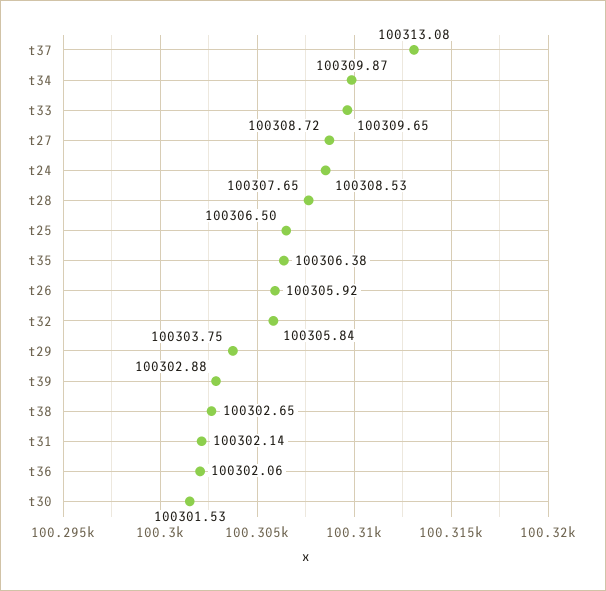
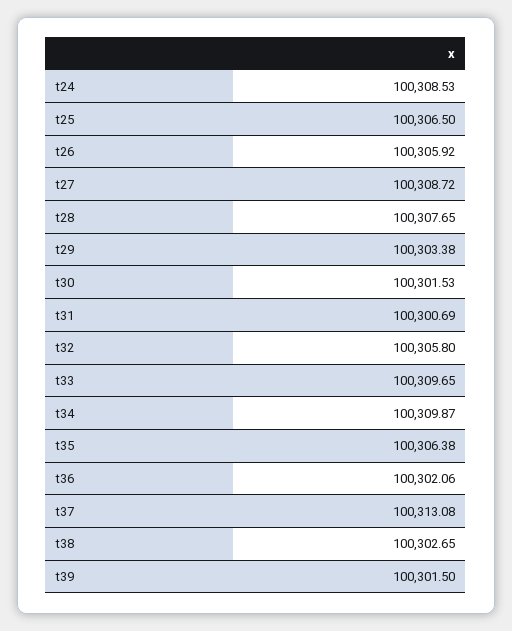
  {
    "t37": 100313.08,
    "t34": 100309.87,
    "t33": 100309.65,
    "t27": 100308.72,
    "t24": 100308.53,
    "t28": 100307.65,
    "t25": 100306.5,
    "t35": 100306.38,
    "t26": 100305.92,
-   "t32": 100305.84,
+   "t32": 100305.8,
-   "t29": 100303.75,
+   "t29": 100303.38,
-   "t39": 100302.88,
+   "t39": 100301.5,
    "t38": 100302.65,
-   "t31": 100302.14,
+   "t31": 100300.69,
    "t36": 100302.06,
    "t30": 100301.53
  }

